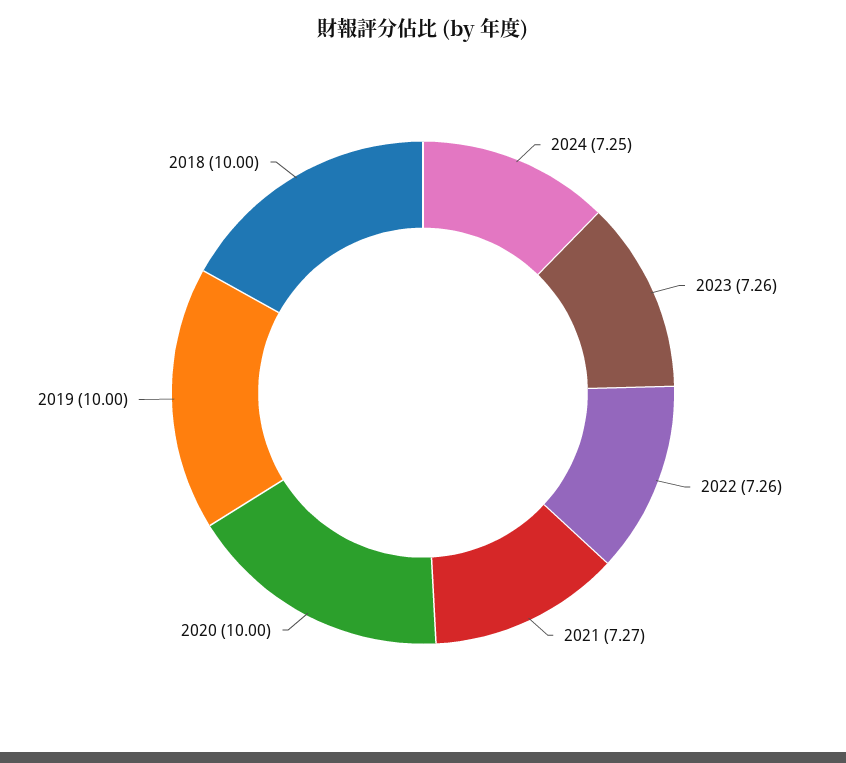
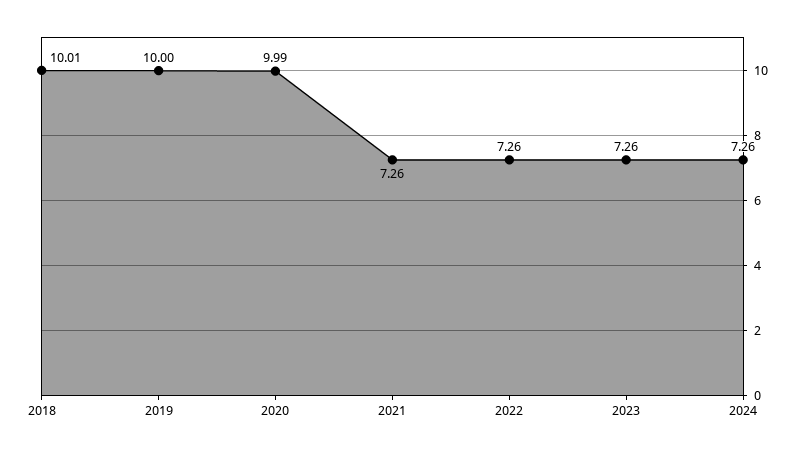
  {
-   "2024": 7.25,
+   "2024": 7.26,
    "2023": 7.26,
    "2022": 7.26,
-   "2021": 7.27,
+   "2021": 7.26,
-   "2020": 10,
+   "2020": 9.99,
    "2019": 10,
-   "2018": 10
+   "2018": 10.01
  }

